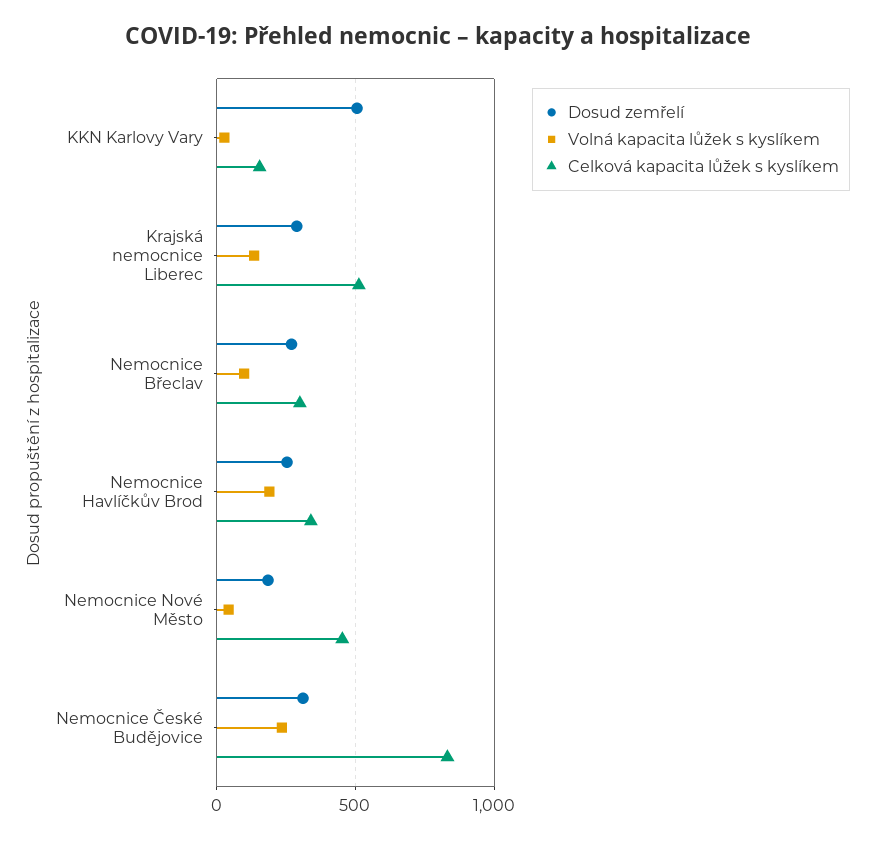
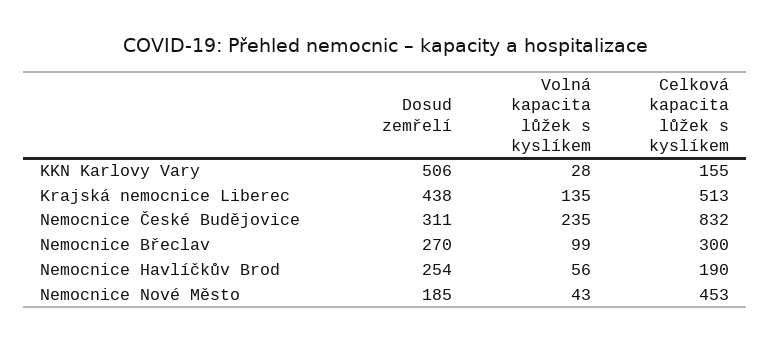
  {
    "Dosud zemřelí": {
      "KKN Karlovy Vary": 506,
-     "Krajská nemocnice Liberec": 300,
+     "Krajská nemocnice Liberec": 438,
      "Nemocnice Břeclav": 270,
      "Nemocnice Havlíčkův Brod": 254,
      "Nemocnice Nové Město": 185,
      "Nemocnice České Budějovice": 311
    },
    "Volná kapacita lůžek s kyslíkem": {
      "KKN Karlovy Vary": 28,
      "Krajská nemocnice Liberec": 135,
      "Nemocnice Břeclav": 99,
-     "Nemocnice Havlíčkův Brod": 200,
+     "Nemocnice Havlíčkův Brod": 56,
      "Nemocnice Nové Město": 43,
      "Nemocnice České Budějovice": 235
    },
    "Celková kapacita lůžek s kyslíkem": {
      "KKN Karlovy Vary": 155,
      "Krajská nemocnice Liberec": 513,
      "Nemocnice Břeclav": 300,
-     "Nemocnice Havlíčkův Brod": 350,
+     "Nemocnice Havlíčkův Brod": 190,
      "Nemocnice Nové Město": 453,
      "Nemocnice České Budějovice": 832
    }
  }

